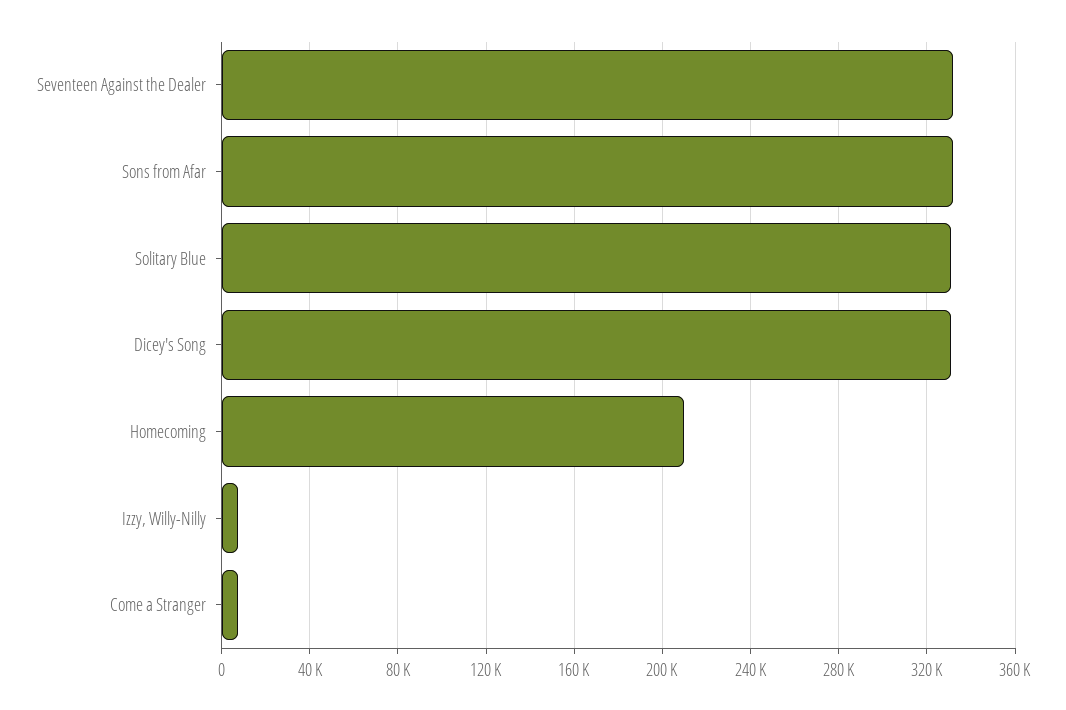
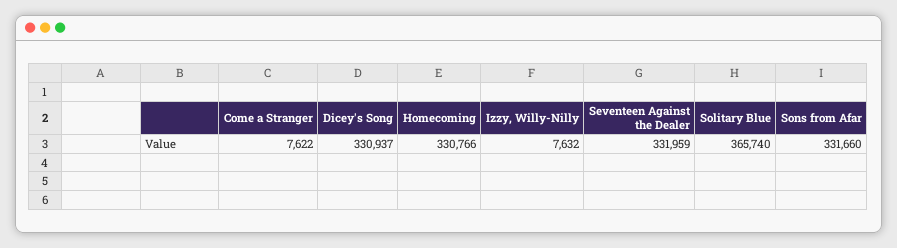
  {
    "Seventeen Against the Dealer": 331959,
    "Sons from Afar": 331660,
-   "Solitary Blue": 330000,
+   "Solitary Blue": 365740,
    "Dicey's Song": 330937,
-   "Homecoming": 210000,
+   "Homecoming": 330766,
    "Izzy, Willy-Nilly": 7632,
    "Come a Stranger": 7622
  }

